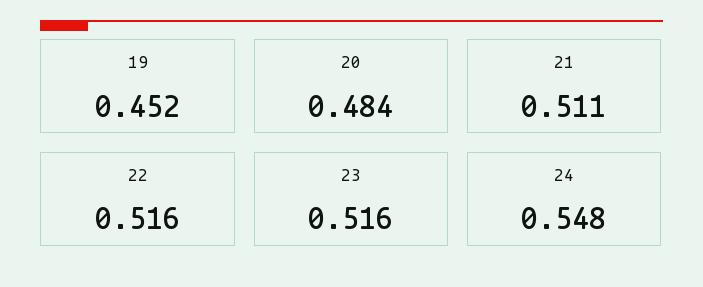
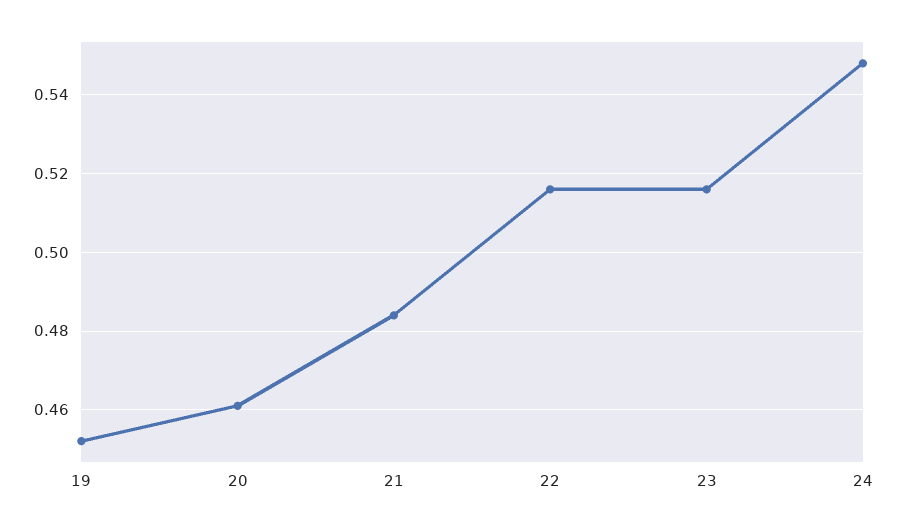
  {
    "19": 0.452,
-   "20": 0.484,
+   "20": 0.46,
-   "21": 0.511,
+   "21": 0.485,
    "22": 0.516,
    "23": 0.516,
    "24": 0.548
  }

